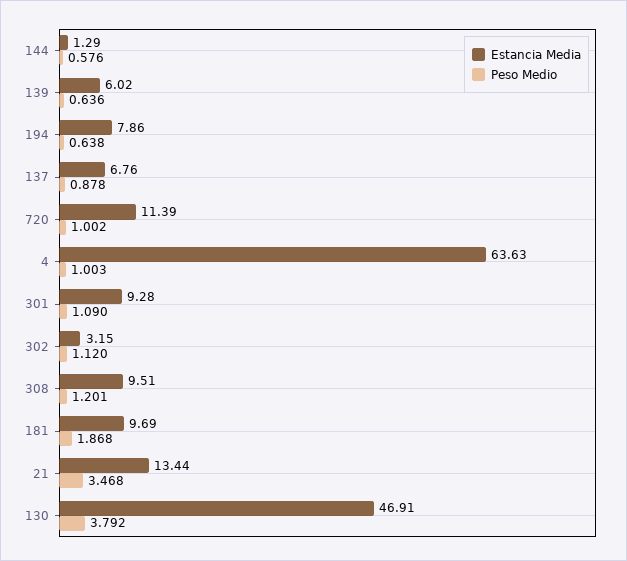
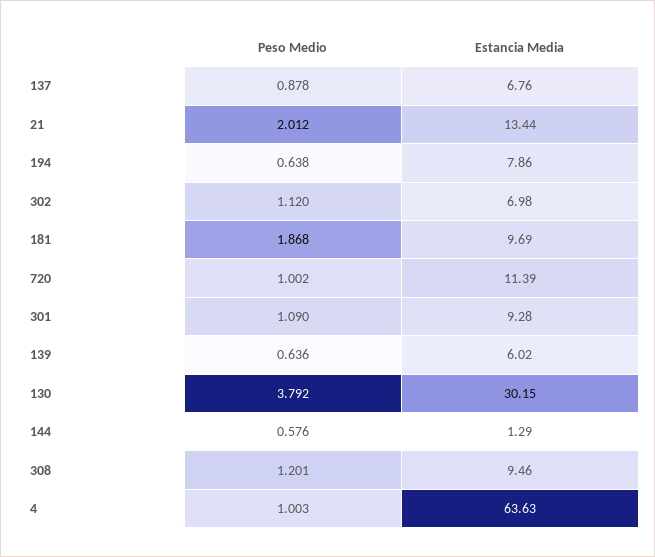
  {
    "Estancia Media": {
      "144": 1.29,
      "139": 6.02,
      "194": 7.86,
      "137": 6.76,
      "720": 11.39,
      "4": 63.63,
      "301": 9.28,
-     "302": 3.15,
+     "302": 6.98,
-     "308": 9.51,
+     "308": 9.46,
      "181": 9.69,
      "21": 13.44,
-     "130": 46.91
+     "130": 30.15
    },
    "Peso Medio": {
      "144": 0.576,
      "139": 0.636,
      "194": 0.638,
      "137": 0.878,
      "720": 1.002,
      "4": 1.003,
      "301": 1.09,
      "302": 1.12,
      "308": 1.201,
      "181": 1.868,
-     "21": 3.468,
+     "21": 2.012,
      "130": 3.792
    }
  }

